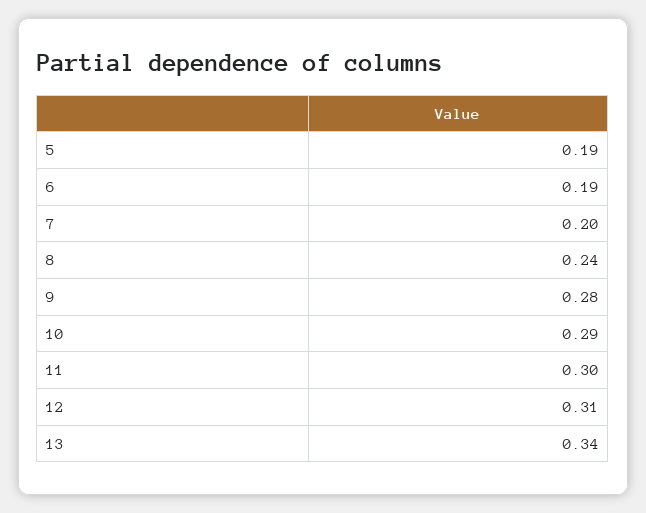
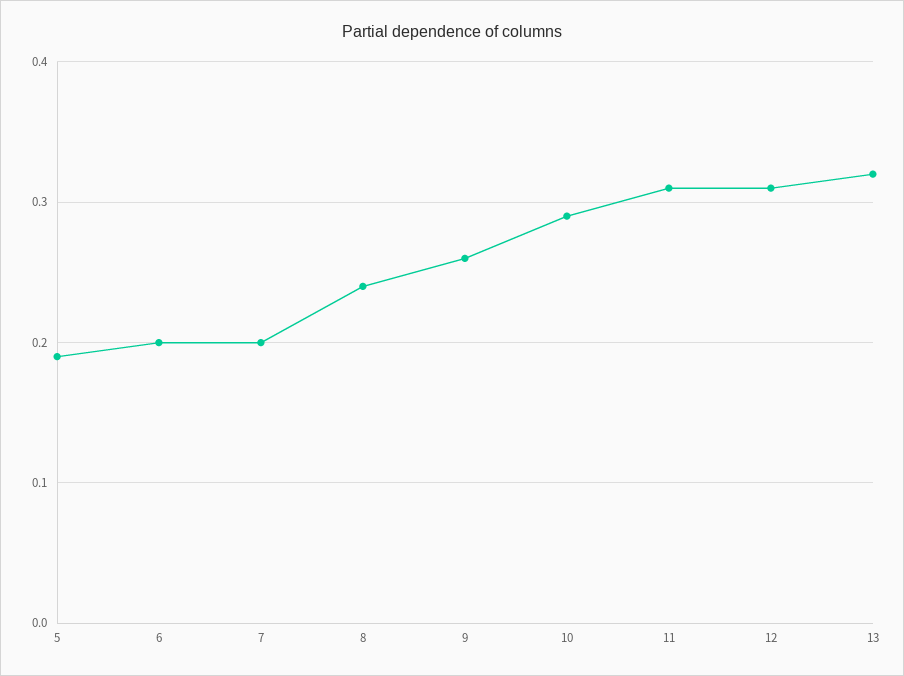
  {
    "5": 0.19,
-   "6": 0.19,
+   "6": 0.2,
    "7": 0.2,
    "8": 0.24,
-   "9": 0.28,
+   "9": 0.26,
    "10": 0.29,
-   "11": 0.3,
+   "11": 0.31,
    "12": 0.31,
-   "13": 0.34
+   "13": 0.32
  }

